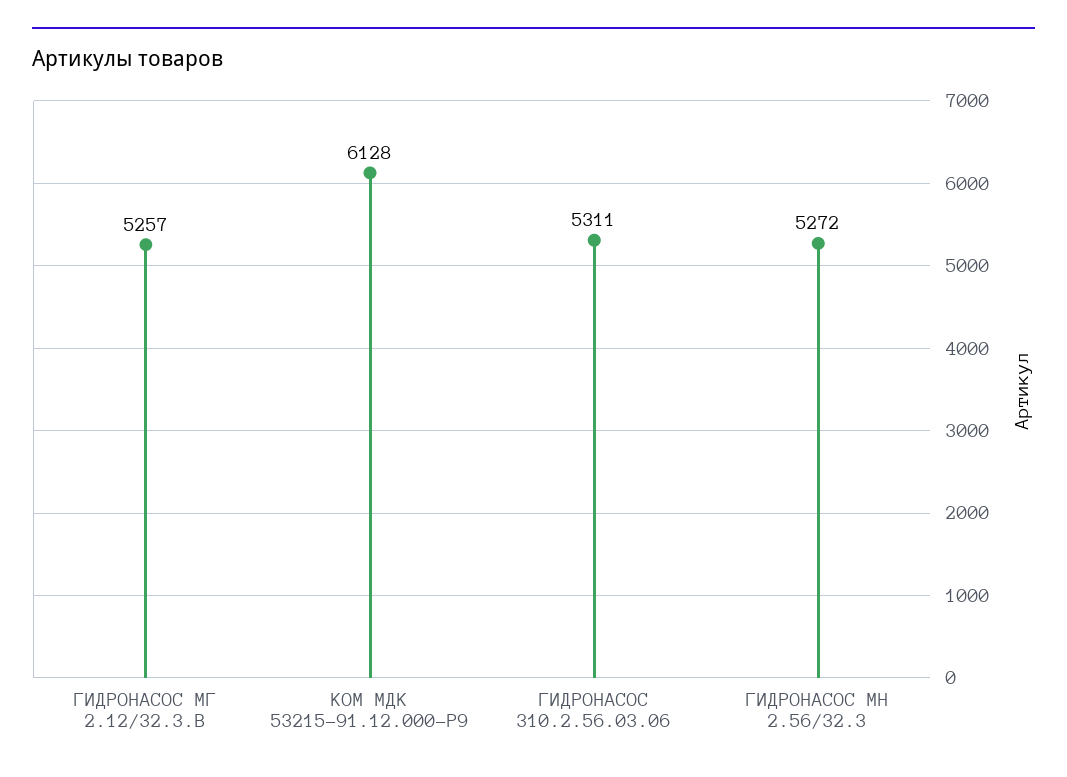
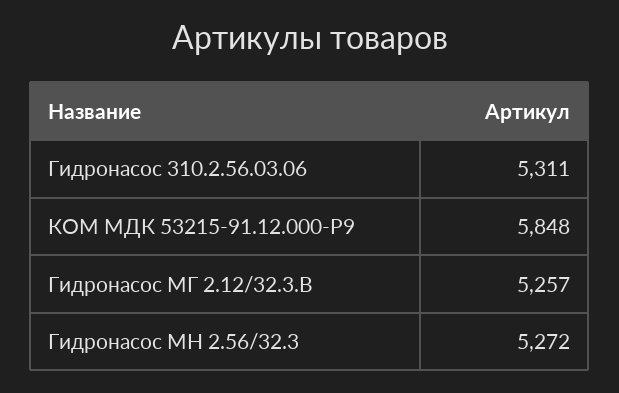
  {
    "ГИДРОНАСОС МГ 2.12/32.3.В": 5257,
-   "КОМ МДК 53215-91.12.000-Р9": 6128,
+   "КОМ МДК 53215-91.12.000-Р9": 5848,
    "ГИДРОНАСОС 310.2.56.03.06": 5311,
    "ГИДРОНАСОС МН 2.56/32.3": 5272
  }

